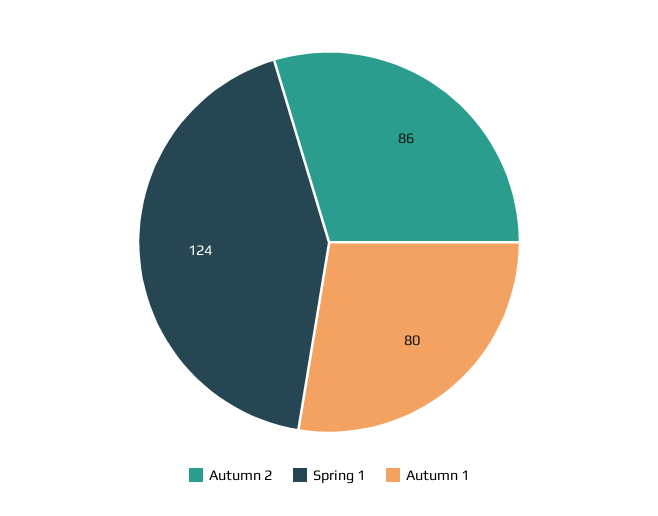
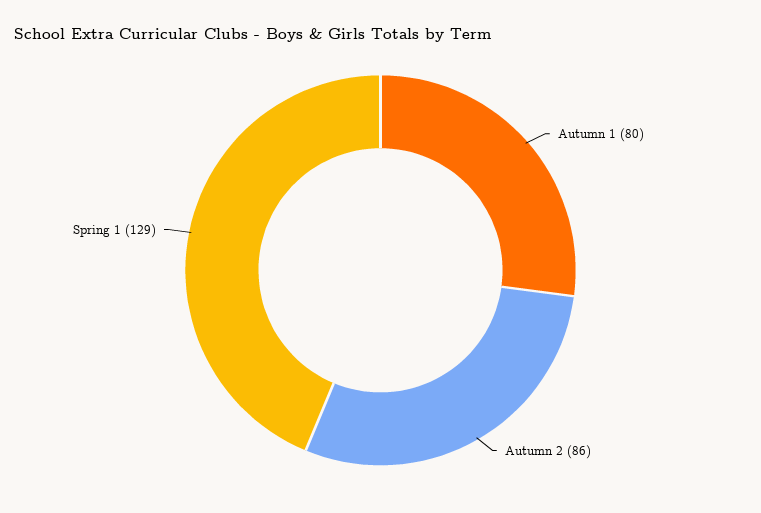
  {
    "Autumn 2": 86,
-   "Spring 1": 124,
+   "Spring 1": 129,
    "Autumn 1": 80
  }

